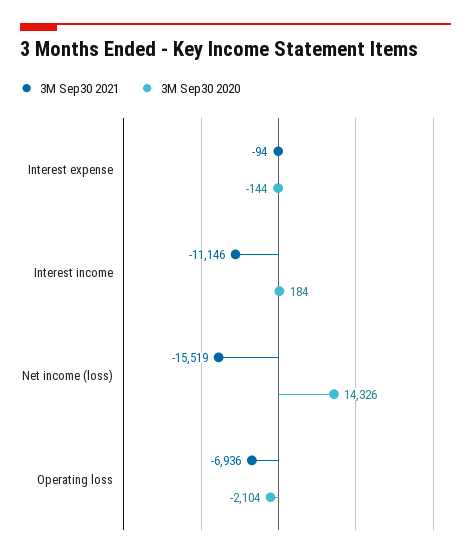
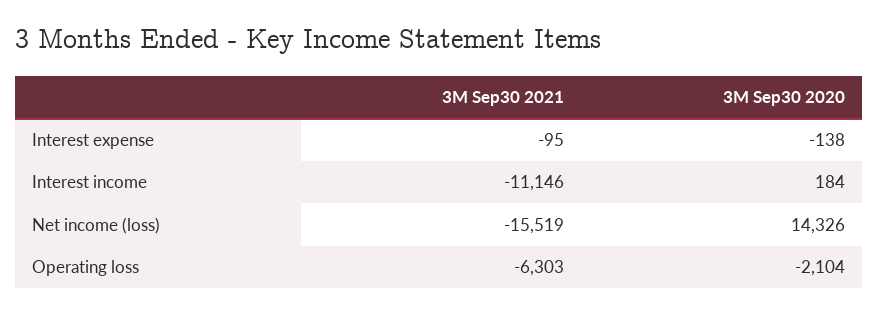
  {
    "3M Sep30 2021": {
-     "Interest expense": -94,
+     "Interest expense": -95,
      "Interest income": -11146,
      "Net income (loss)": -15519,
-     "Operating loss": -6936
+     "Operating loss": -6303
    },
    "3M Sep30 2020": {
-     "Interest expense": -144,
+     "Interest expense": -138,
      "Interest income": 184,
      "Net income (loss)": 14326,
      "Operating loss": -2104
    }
  }

